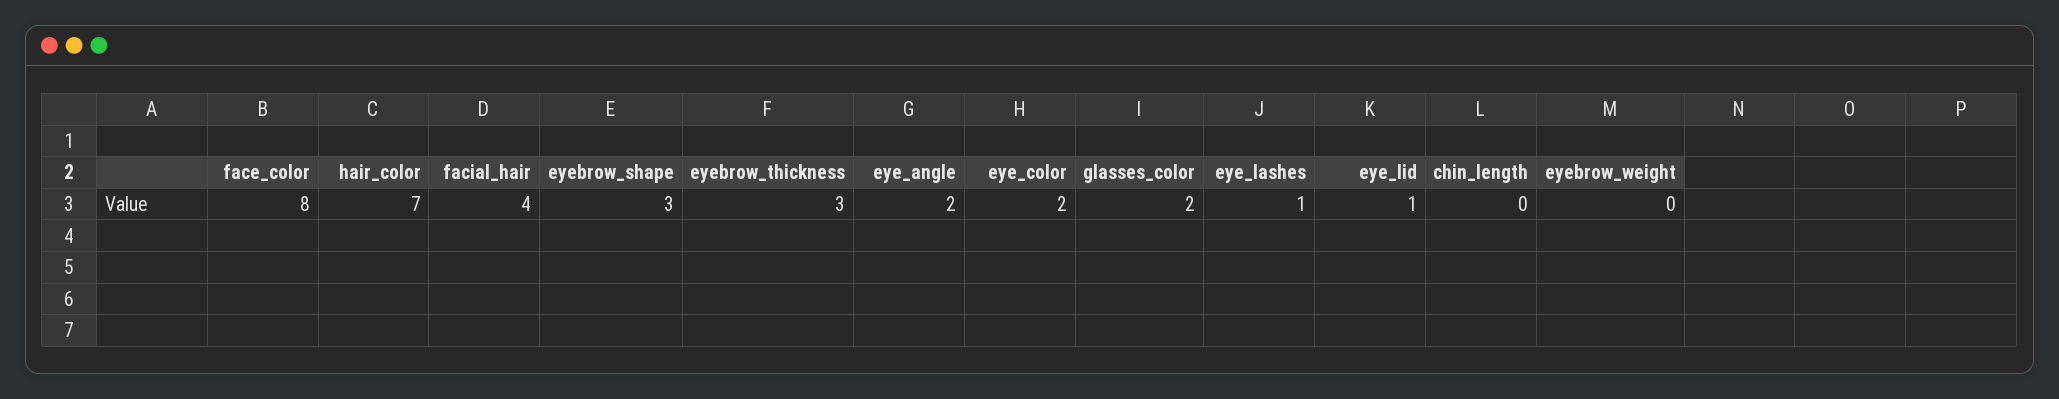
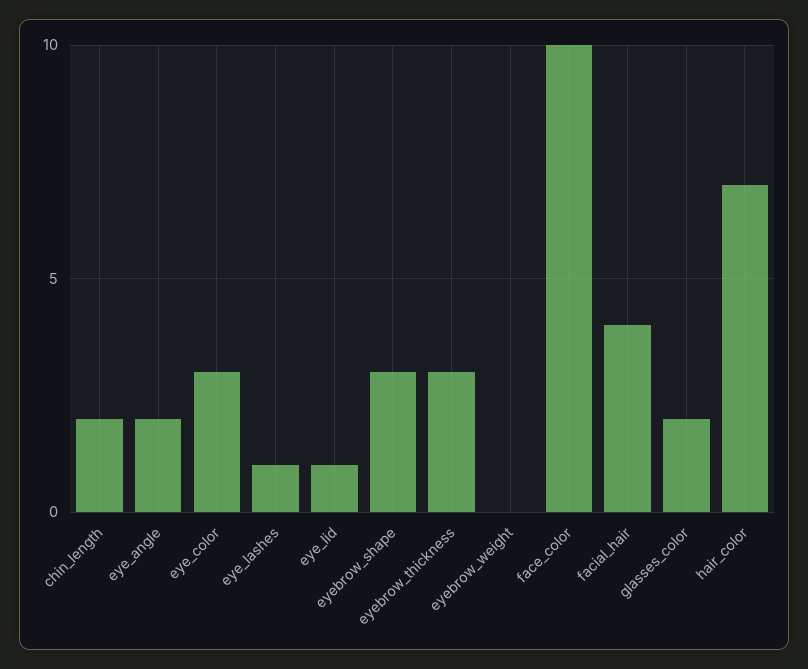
  {
-   "face_color": 8,
+   "face_color": 10,
    "hair_color": 7,
    "facial_hair": 4,
    "eyebrow_shape": 3,
    "eyebrow_thickness": 3,
    "eye_angle": 2,
-   "eye_color": 2,
+   "eye_color": 3,
    "glasses_color": 2,
    "eye_lashes": 1,
    "eye_lid": 1,
-   "chin_length": 0,
+   "chin_length": 2,
    "eyebrow_weight": 0
  }

